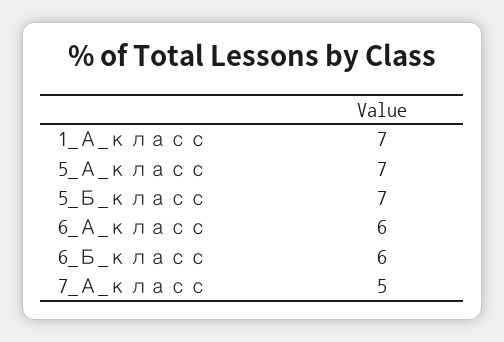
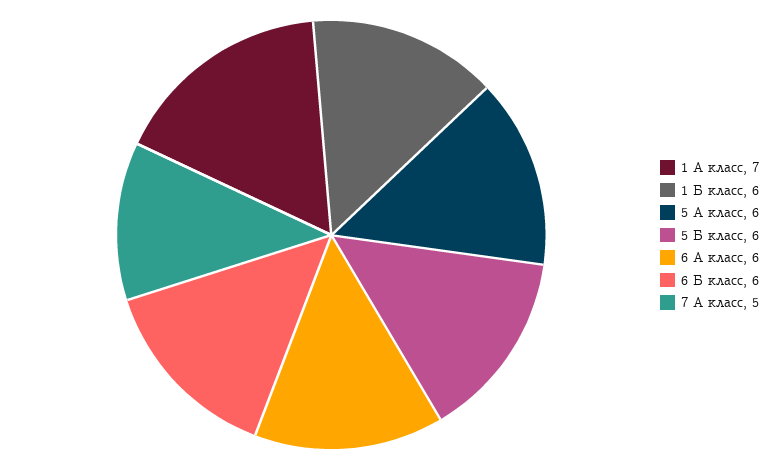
  {
    "1_А_класс": 7,
-   "5_А_класс": 7,
+   "5_А_класс": 6,
-   "5_Б_класс": 7,
+   "5_Б_класс": 6,
    "6_А_класс": 6,
    "6_Б_класс": 6,
-   "7_А_класс": 5
+   "7_А_класс": 5,
+   "1 Б класс": 6
  }

